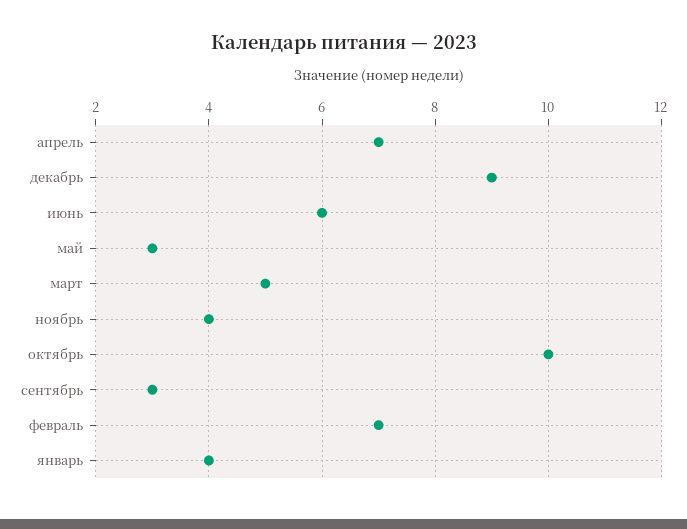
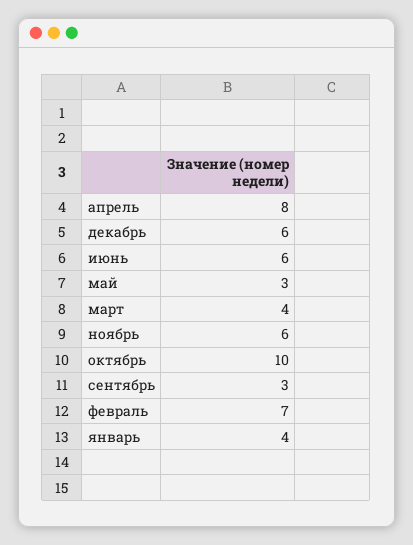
  {
-   "апрель": 7,
+   "апрель": 8,
-   "декабрь": 9,
+   "декабрь": 6,
    "июнь": 6,
    "май": 3,
-   "март": 5,
+   "март": 4,
-   "ноябрь": 4,
+   "ноябрь": 6,
    "октябрь": 10,
    "сентябрь": 3,
    "февраль": 7,
    "январь": 4
  }

